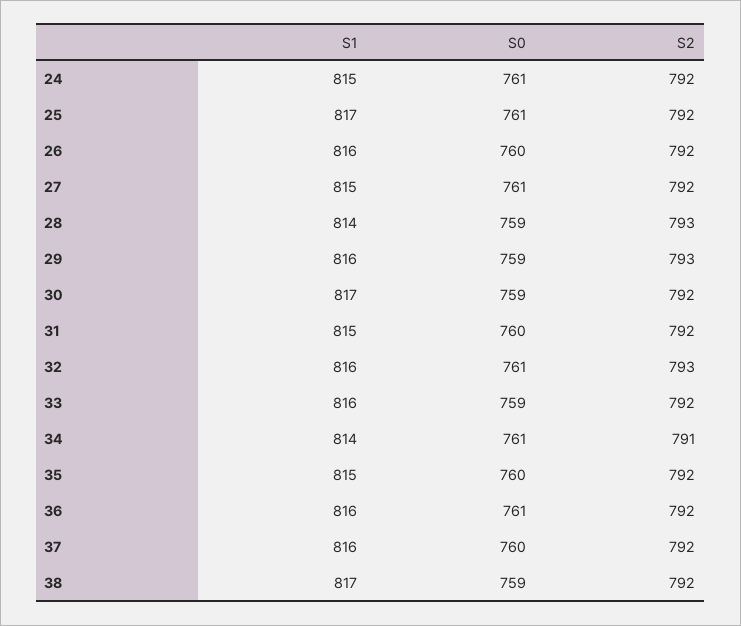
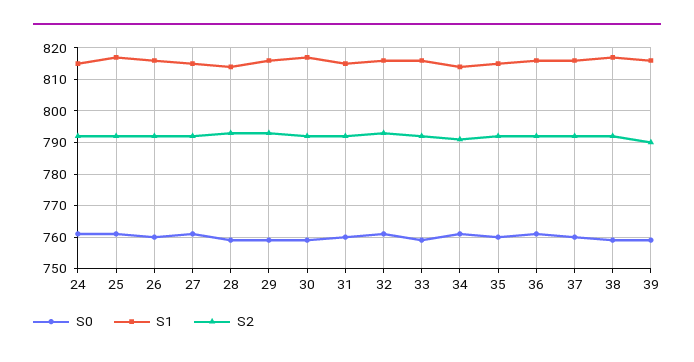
  {
    "S1": {
      "24": 815,
      "25": 817,
      "26": 816,
      "27": 815,
      "28": 814,
      "29": 816,
      "30": 817,
      "31": 815,
      "32": 816,
      "33": 816,
      "34": 814,
      "35": 815,
      "36": 816,
      "37": 816,
-     "38": 817
+     "38": 817,
+     "39": 815
    },
    "S0": {
      "24": 761,
      "25": 761,
      "26": 760,
      "27": 761,
      "28": 759,
      "29": 759,
      "30": 759,
      "31": 760,
      "32": 761,
      "33": 759,
      "34": 761,
      "35": 760,
      "36": 761,
      "37": 760,
-     "38": 759
+     "38": 759,
+     "39": 760
    },
    "S2": {
      "24": 792,
      "25": 792,
      "26": 792,
      "27": 792,
      "28": 793,
      "29": 793,
      "30": 792,
      "31": 792,
      "32": 793,
      "33": 792,
      "34": 791,
      "35": 792,
      "36": 792,
      "37": 792,
-     "38": 792
+     "38": 792,
+     "39": 790
    }
  }

